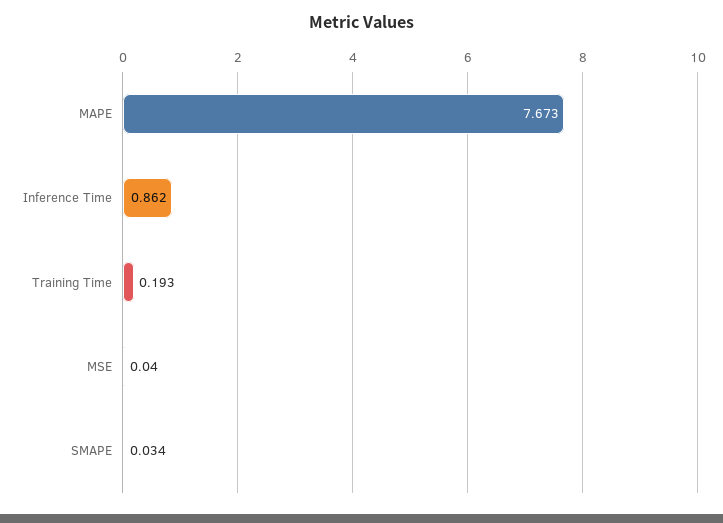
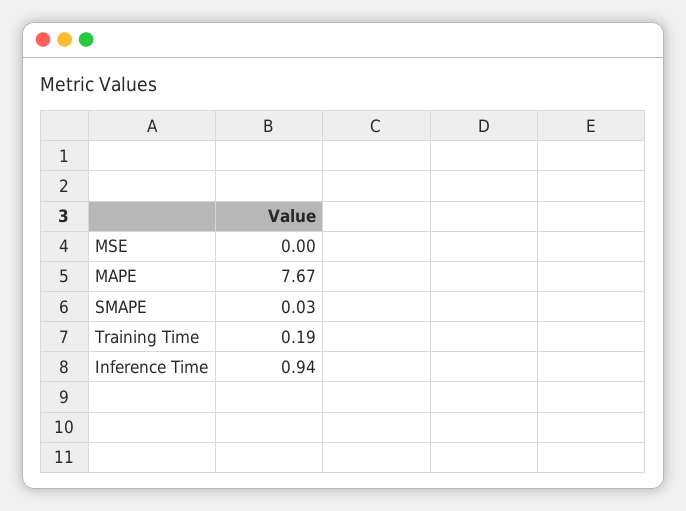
  {
    "MAPE": 7.673,
-   "Inference Time": 0.862,
+   "Inference Time": 0.94,
    "Training Time": 0.193,
-   "MSE": 0.04,
+   "MSE": 0,
    "SMAPE": 0.034
  }

